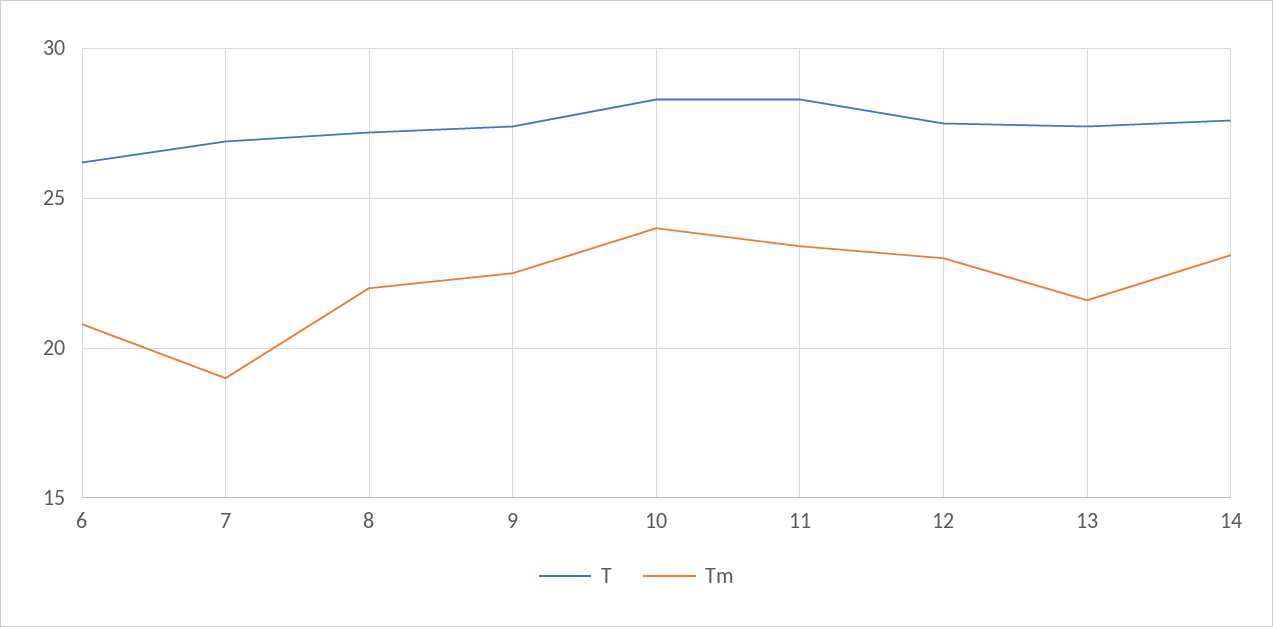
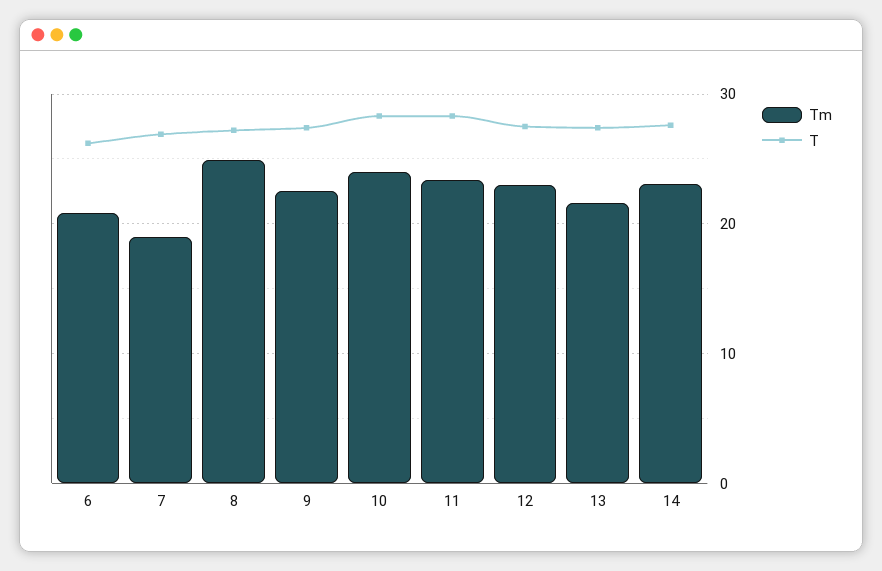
  {
    "T": {
      "6": 26,
      "7": 27,
      "8": 27,
      "9": 27.5,
      "10": 28.5,
      "11": 28.5,
      "12": 27.5,
      "13": 27.5,
      "14": 27.5
    },
    "Tm": {
      "6": 21,
      "7": 19,
-     "8": 22,
+     "8": 25,
      "9": 22.5,
      "10": 24,
      "11": 23.5,
      "12": 23,
      "13": 21.5,
      "14": 23
    }
  }

